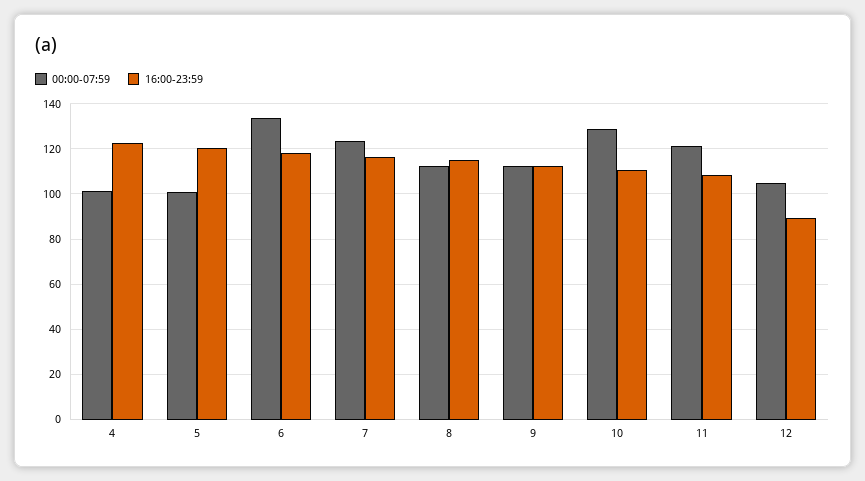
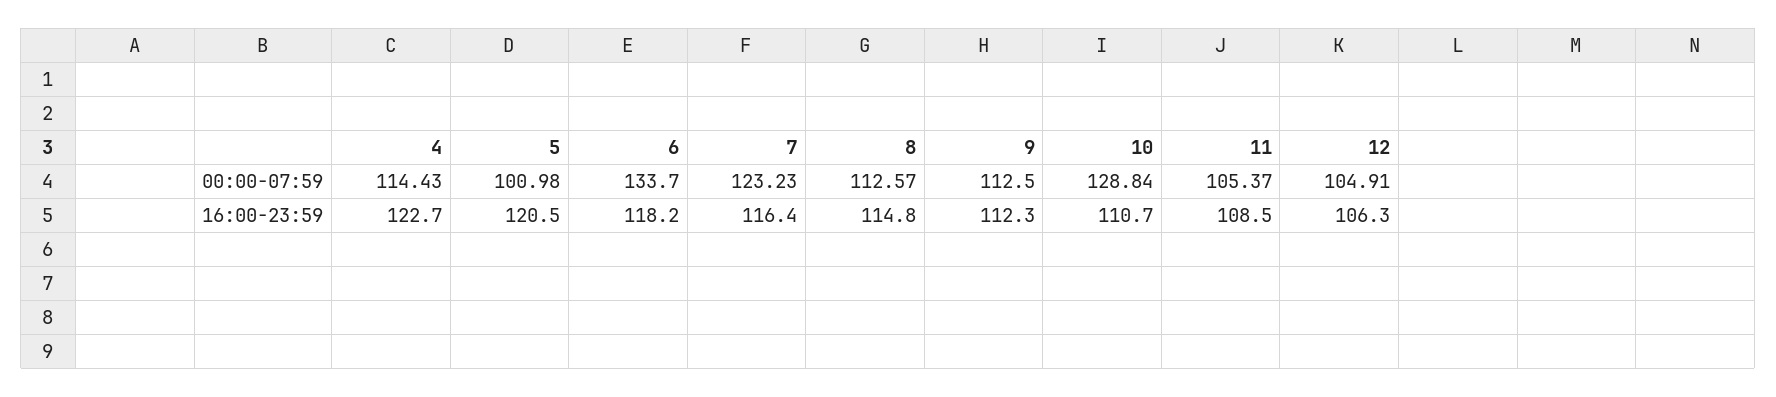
  {
    "00:00-07:59": {
-     "4": 100,
+     "4": 114.43,
      "5": 100.98,
      "6": 133.7,
      "7": 123.23,
      "8": 112.57,
      "9": 112.5,
      "10": 128.84,
-     "11": 120,
+     "11": 105.37,
      "12": 104.91
    },
    "16:00-23:59": {
      "4": 122.7,
      "5": 120.5,
      "6": 118.2,
      "7": 116.4,
      "8": 114.8,
      "9": 112.3,
      "10": 110.7,
      "11": 108.5,
-     "12": 90
+     "12": 106.3
    }
  }

